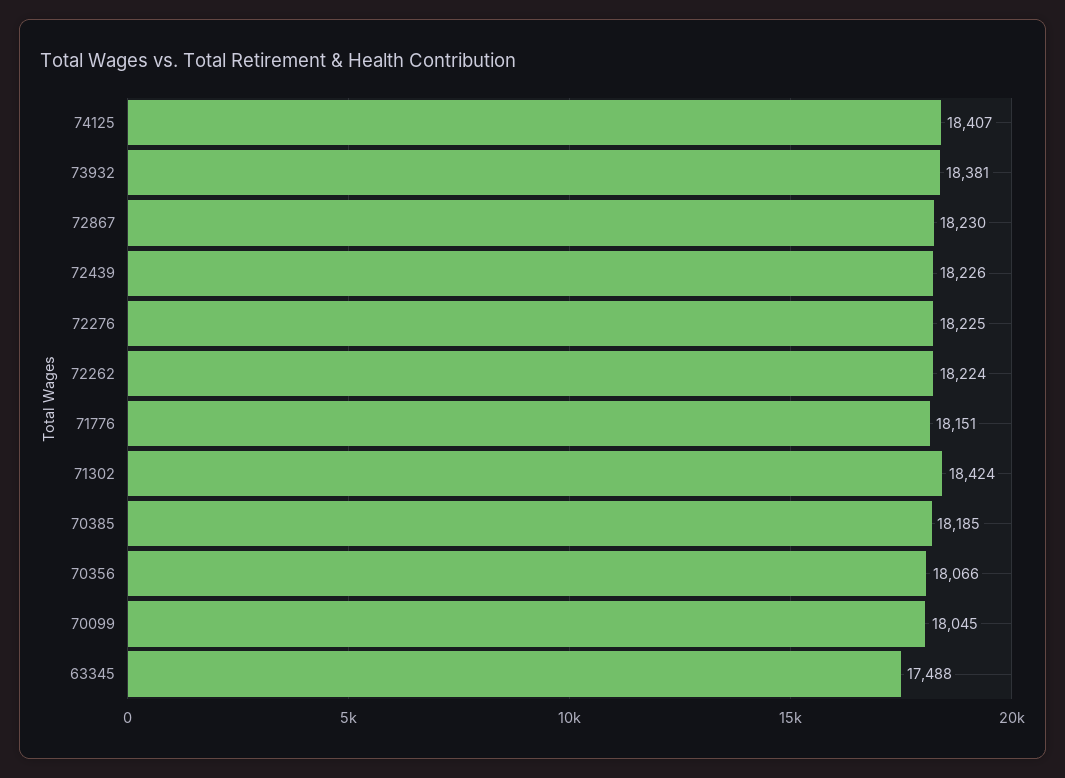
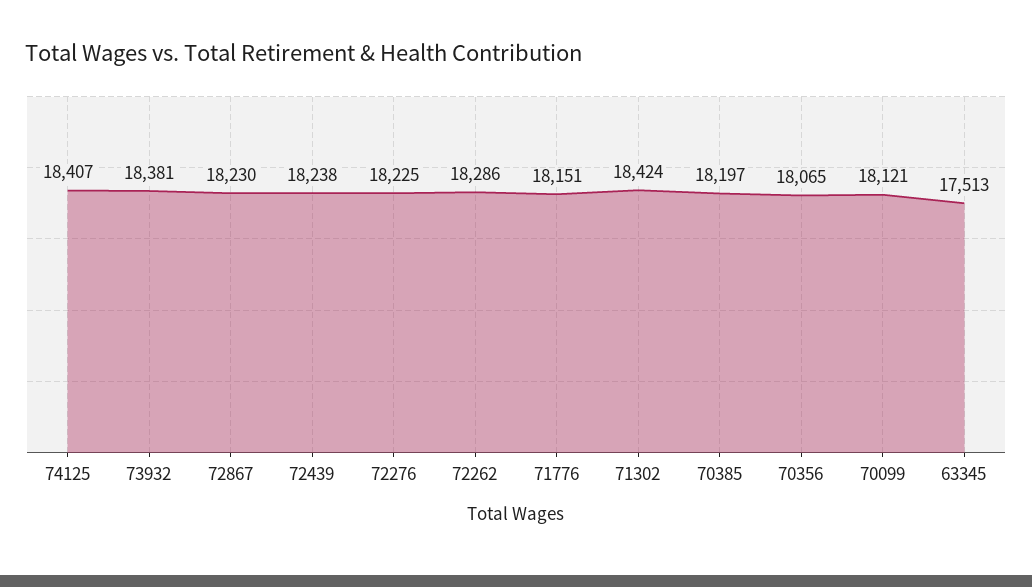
  {
    "74125": 18407,
    "73932": 18381,
    "72867": 18230,
-   "72439": 18226,
+   "72439": 18238,
    "72276": 18225,
-   "72262": 18224,
+   "72262": 18286,
    "71776": 18151,
    "71302": 18424,
-   "70385": 18185,
+   "70385": 18197,
-   "70356": 18066,
+   "70356": 18065,
-   "70099": 18045,
+   "70099": 18121,
-   "63345": 17488
+   "63345": 17513
  }

